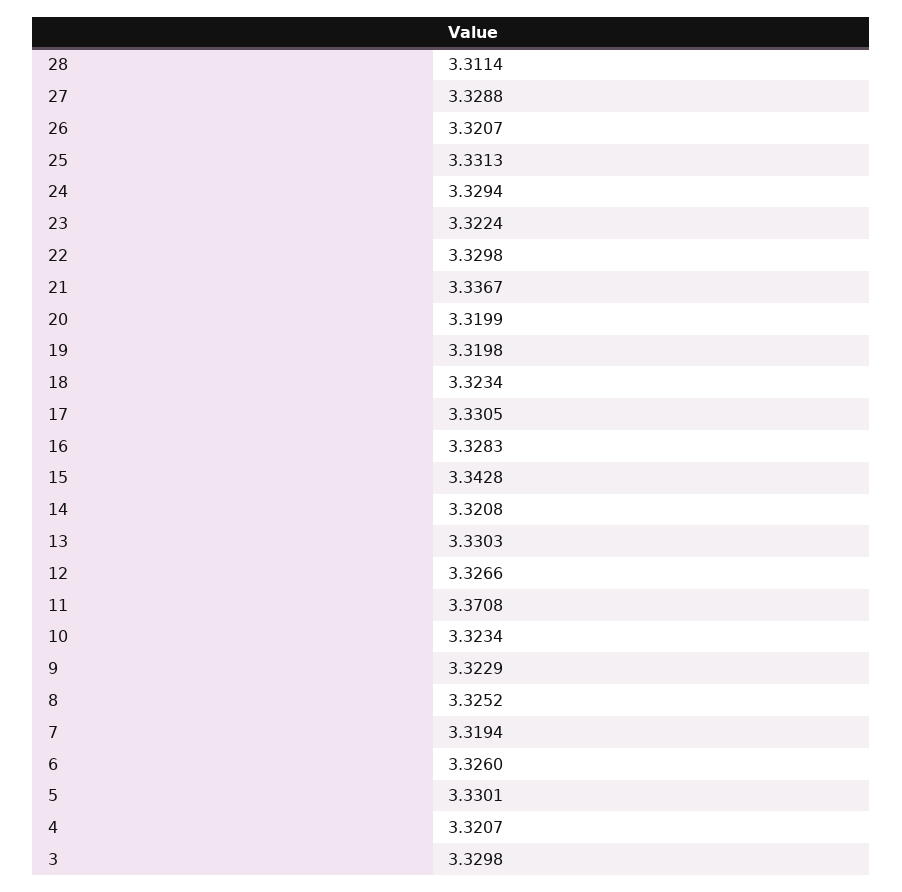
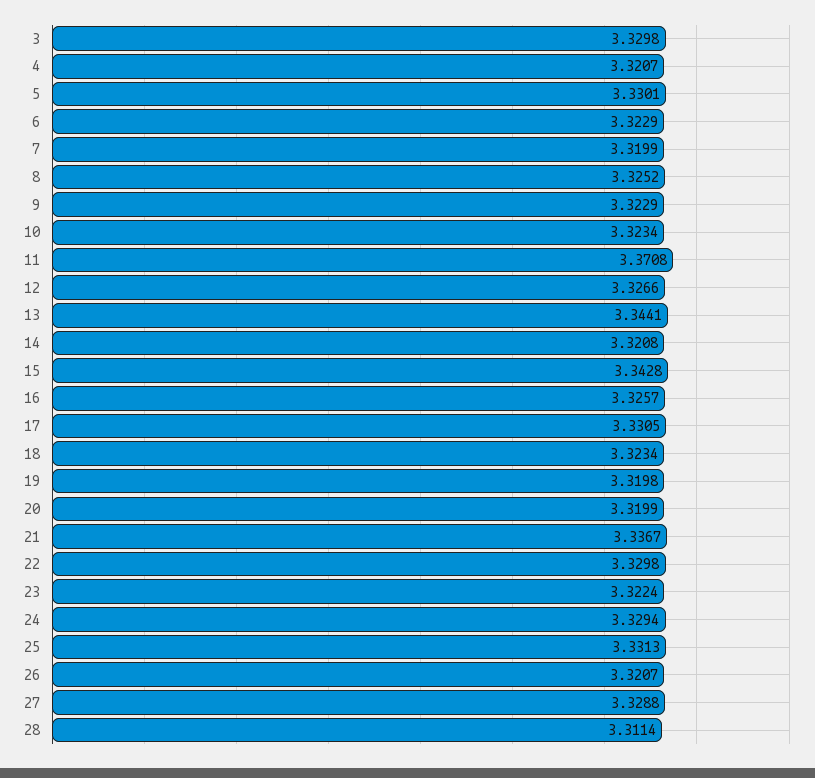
  {
    "28": 3.3114,
    "27": 3.3288,
    "26": 3.3207,
    "25": 3.3313,
    "24": 3.3294,
    "23": 3.3224,
    "22": 3.3298,
    "21": 3.3367,
    "20": 3.3199,
    "19": 3.3198,
    "18": 3.3234,
    "17": 3.3305,
-   "16": 3.3283,
+   "16": 3.3257,
    "15": 3.3428,
    "14": 3.3208,
-   "13": 3.3303,
+   "13": 3.3441,
    "12": 3.3266,
    "11": 3.3708,
    "10": 3.3234,
    "9": 3.3229,
    "8": 3.3252,
-   "7": 3.3194,
+   "7": 3.3199,
-   "6": 3.326,
+   "6": 3.3229,
    "5": 3.3301,
    "4": 3.3207,
    "3": 3.3298
  }

